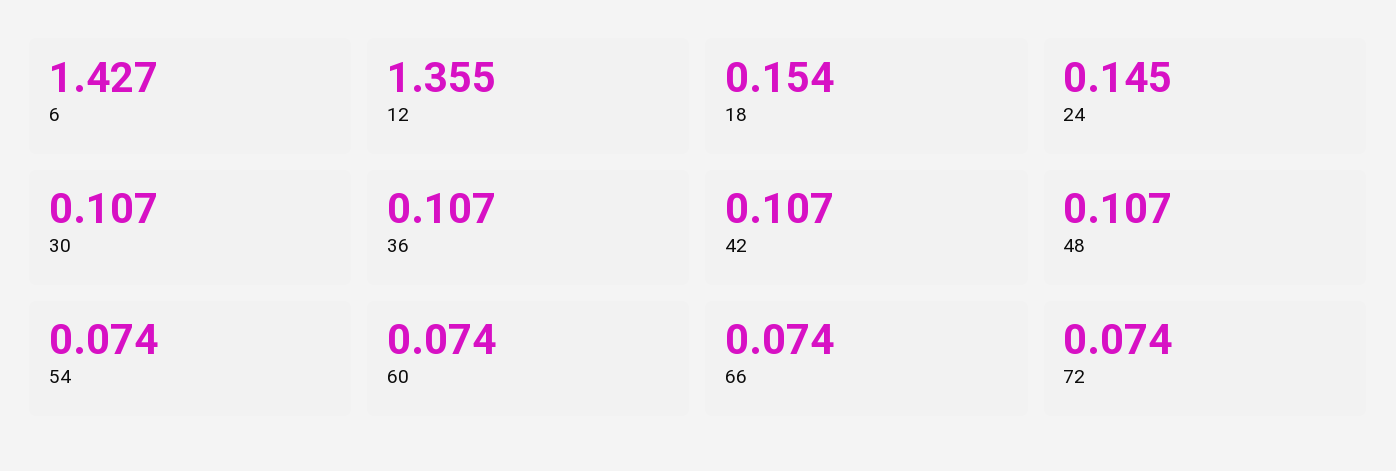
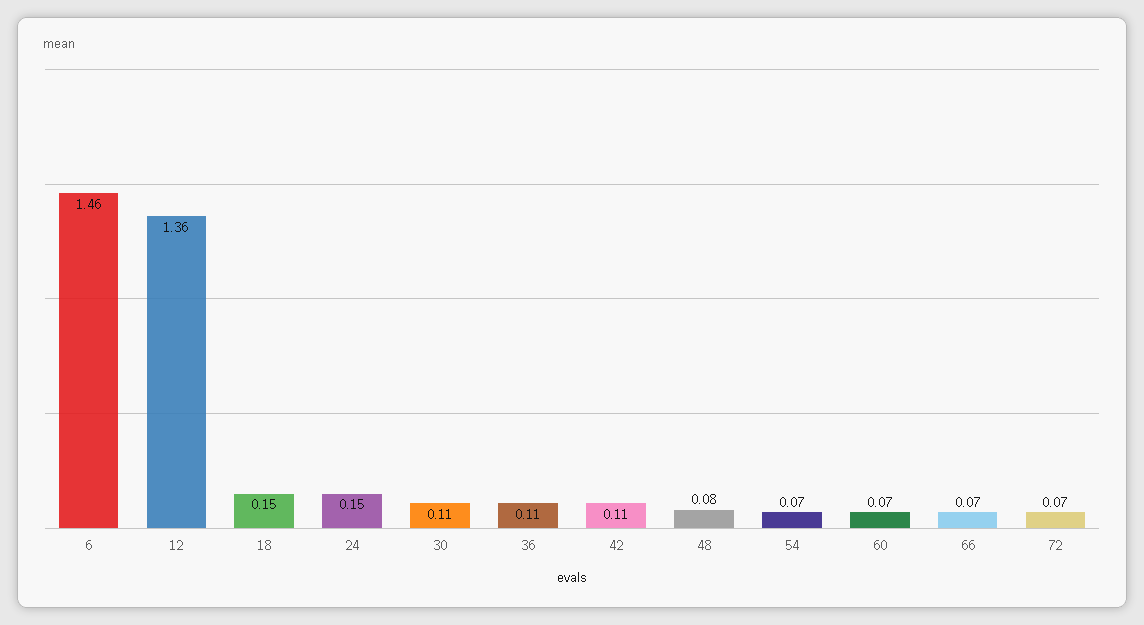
  {
-   "6": 1.427,
+   "6": 1.46,
    "12": 1.355,
    "18": 0.154,
    "24": 0.145,
    "30": 0.107,
    "36": 0.107,
    "42": 0.107,
-   "48": 0.107,
+   "48": 0.08,
    "54": 0.074,
    "60": 0.074,
    "66": 0.074,
    "72": 0.074
  }

